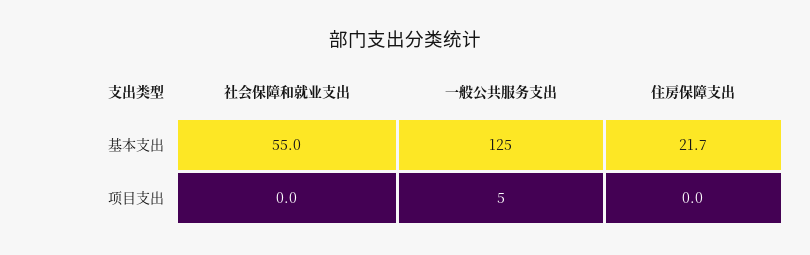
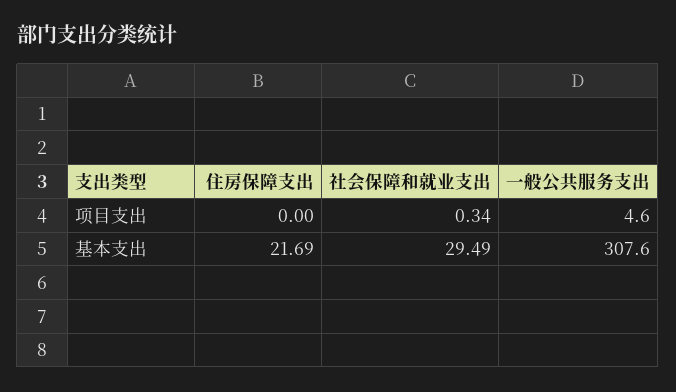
  {
    "社会保障和就业支出": {
-     "基本支出": 55,
+     "基本支出": 29.49,
-     "项目支出": 0
+     "项目支出": 0.34
    },
    "一般公共服务支出": {
-     "基本支出": 125,
+     "基本支出": 307.6,
      "项目支出": 4.6
    },
    "住房保障支出": {
      "基本支出": 21.69,
      "项目支出": 0
    }
  }

